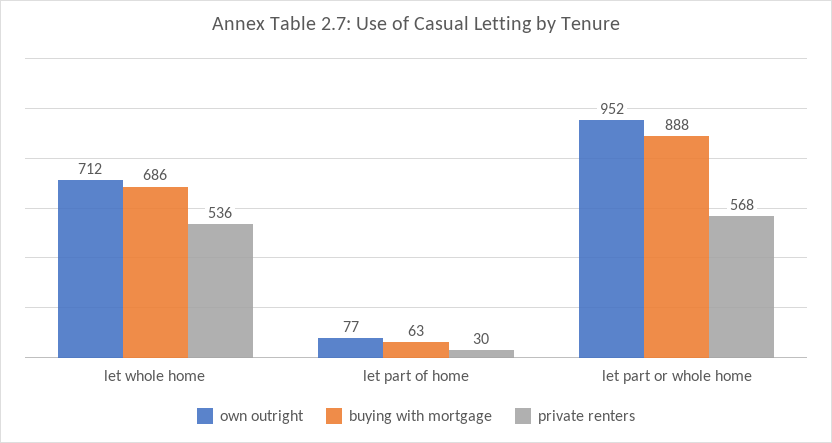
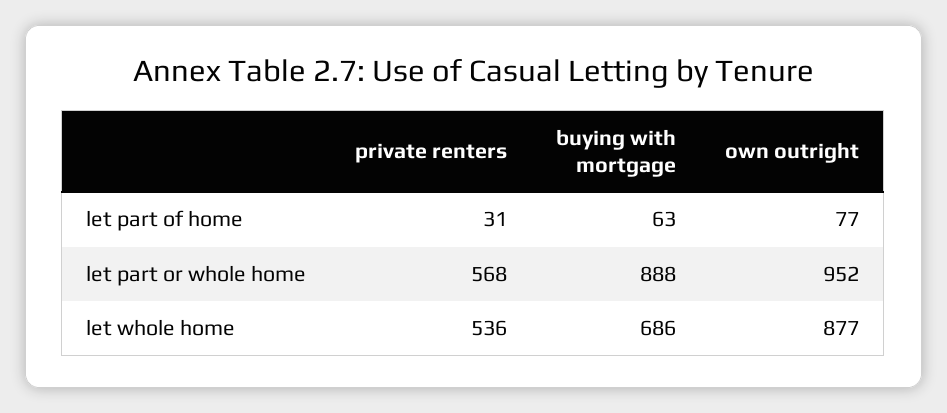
  {
    "own outright": {
-     "let whole home": 712,
+     "let whole home": 877,
      "let part of home": 77,
      "let part or whole home": 952
    },
    "buying with mortgage": {
      "let whole home": 686,
      "let part of home": 63,
      "let part or whole home": 888
    },
    "private renters": {
      "let whole home": 536,
-     "let part of home": 30,
+     "let part of home": 31,
      "let part or whole home": 568
    }
  }

